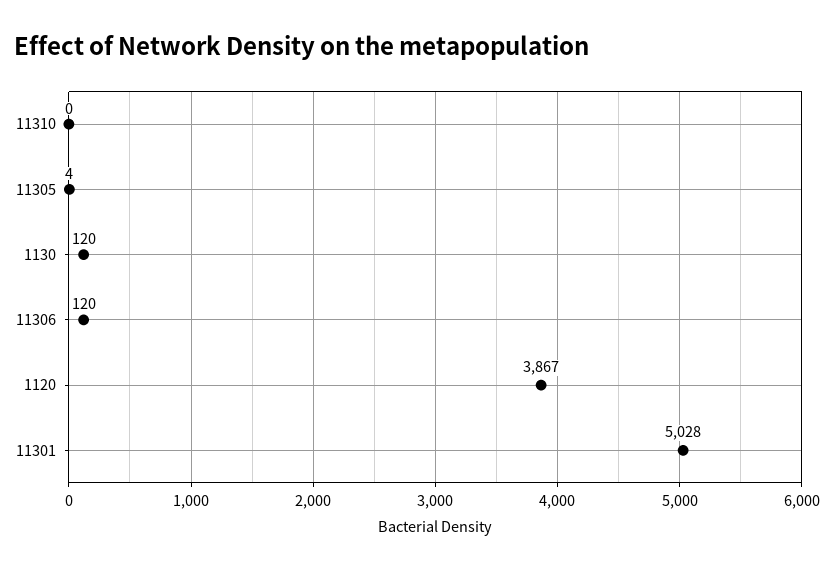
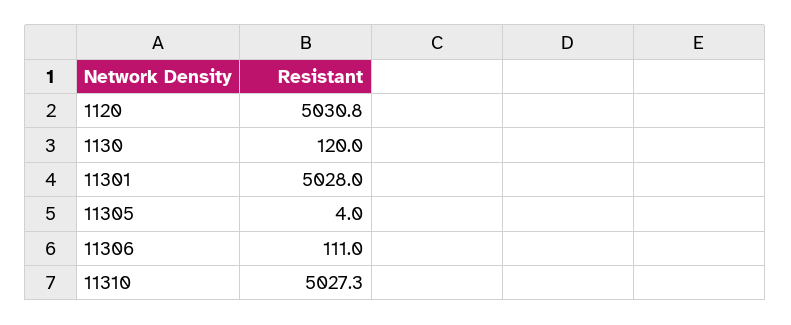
  {
-   "11310": 0,
+   "11310": 5027.3,
    "11305": 4,
    "1130": 120,
-   "11306": 120,
+   "11306": 111,
-   "1120": 3867,
+   "1120": 5030.8,
    "11301": 5028
  }

